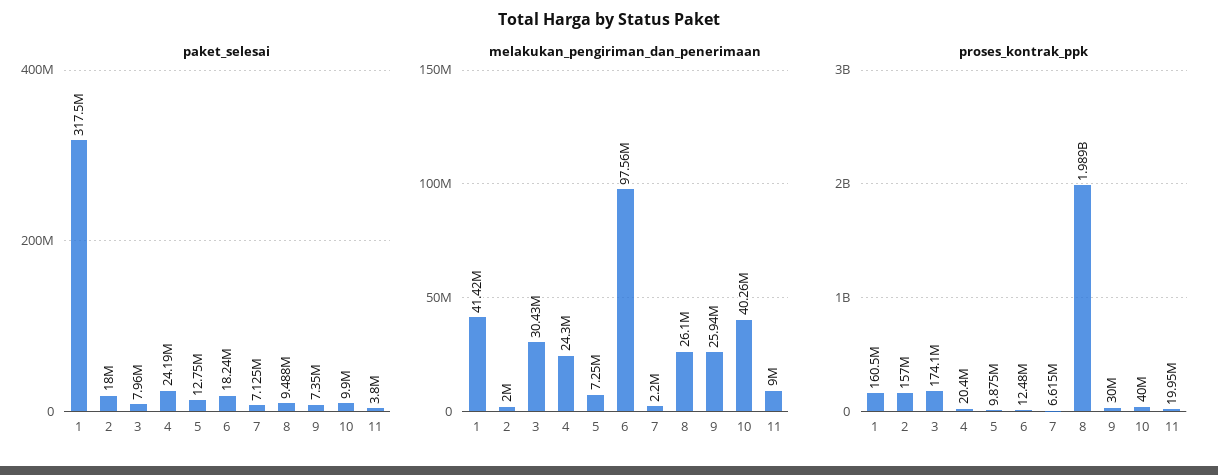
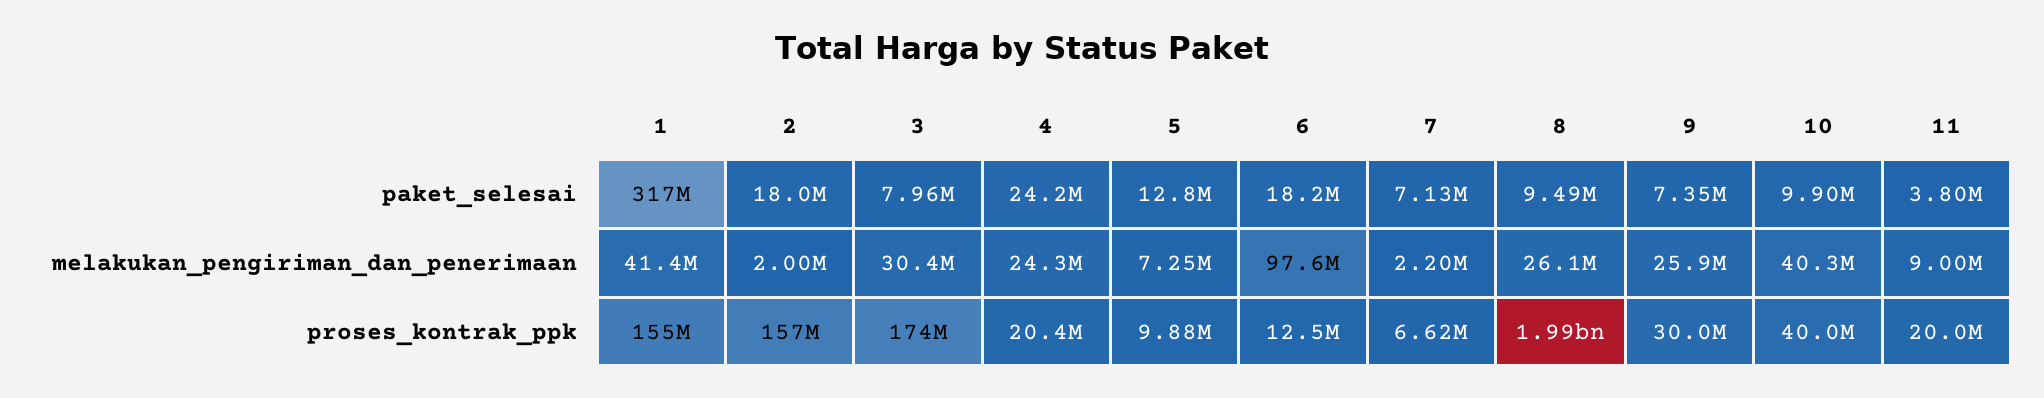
  {
    "paket_selesai": {
      "1": 317500000,
      "2": 18000000,
      "3": 7960000,
      "4": 24190000,
      "5": 12750000,
      "6": 18240000,
      "7": 7125000,
      "8": 9488000,
      "9": 7350000,
      "10": 9900000,
      "11": 3800000
    },
    "melakukan_pengiriman_dan_penerimaan": {
      "1": 41420000,
      "2": 2000000,
      "3": 30430000,
      "4": 24300000,
      "5": 7250000,
      "6": 97560000,
      "7": 2200000,
      "8": 26100000,
      "9": 25940000,
      "10": 40260000,
      "11": 9000000
    },
    "proses_kontrak_ppk": {
-     "1": 160500000,
+     "1": 155000000,
      "2": 157000000,
      "3": 174100000,
      "4": 20400000,
      "5": 9875000,
      "6": 12480000,
      "7": 6615000,
      "8": 1989000000,
      "9": 30000000,
      "10": 40000000,
      "11": 19950000
    }
  }

